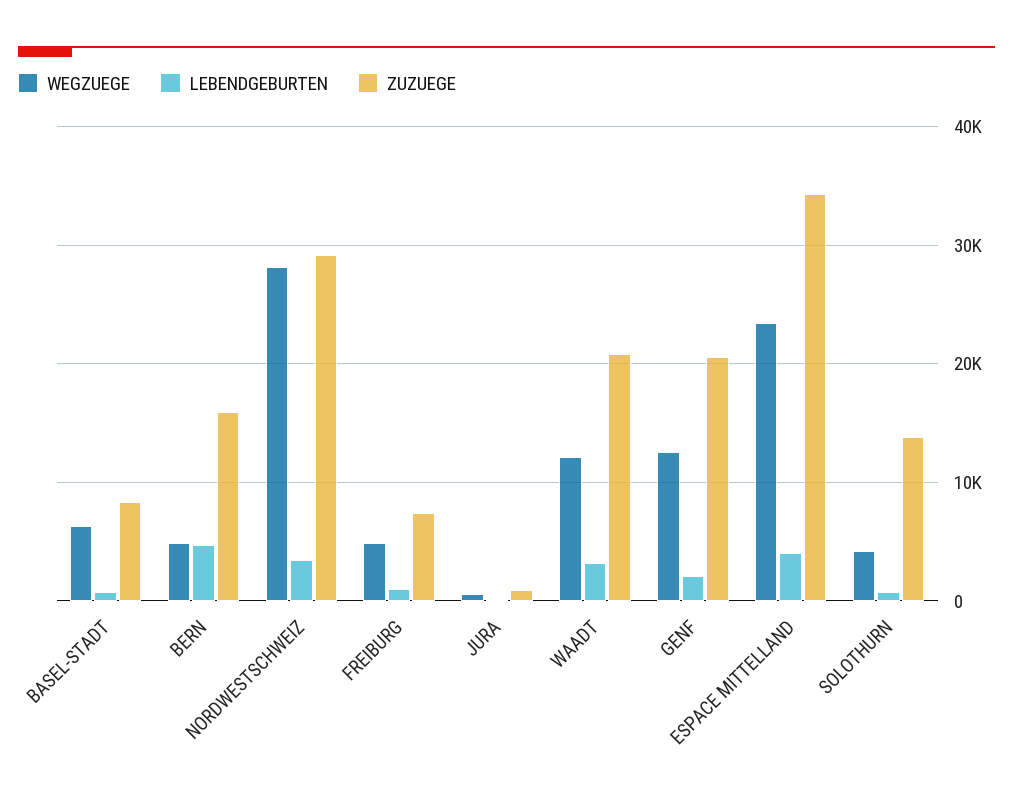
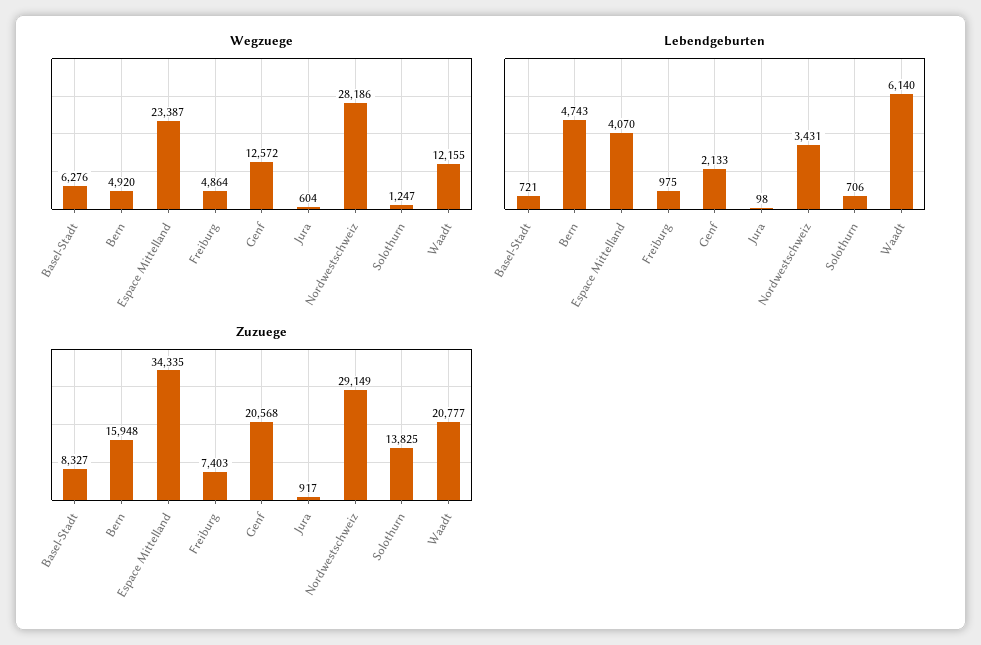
  {
    "WEGZUEGE": {
      "BASEL-STADT": 6276,
      "BERN": 4920,
      "NORDWESTSCHWEIZ": 28186,
      "FREIBURG": 4864,
      "JURA": 604,
      "WAADT": 12155,
      "GENF": 12572,
      "ESPACE MITTELLAND": 23387,
-     "SOLOTHURN": 4000
+     "SOLOTHURN": 1247
    },
    "LEBENDGEBURTEN": {
      "BASEL-STADT": 721,
      "BERN": 4743,
      "NORDWESTSCHWEIZ": 3431,
      "FREIBURG": 975,
      "JURA": 98,
-     "WAADT": 3000,
+     "WAADT": 6140,
      "GENF": 2133,
      "ESPACE MITTELLAND": 4070,
      "SOLOTHURN": 706
    },
    "ZUZUEGE": {
      "BASEL-STADT": 8327,
      "BERN": 15948,
      "NORDWESTSCHWEIZ": 29149,
      "FREIBURG": 7403,
      "JURA": 917,
      "WAADT": 20777,
      "GENF": 20568,
      "ESPACE MITTELLAND": 34335,
      "SOLOTHURN": 13825
    }
  }

